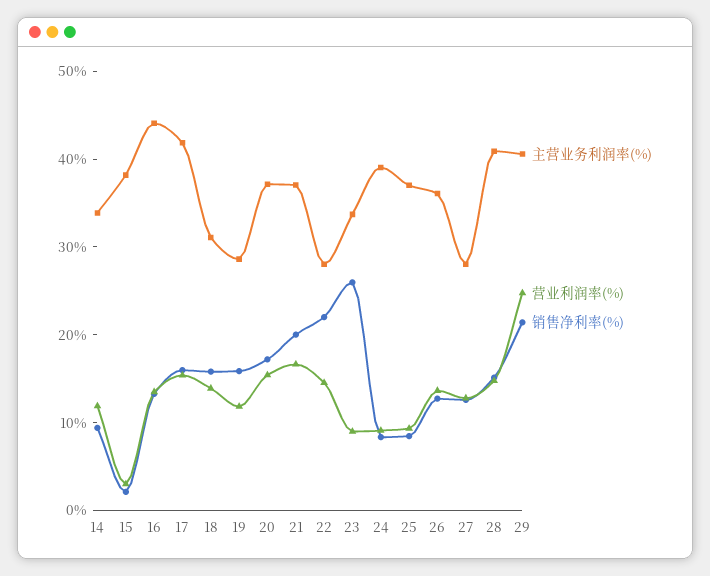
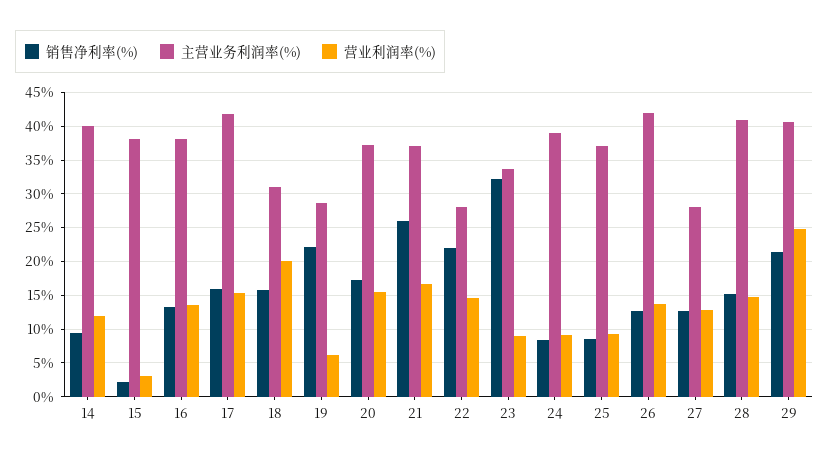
  {
    "主营业务利润率(%)": {
-     "14": 34,
+     "14": 40,
      "15": 38,
-     "16": 44,
+     "16": 38,
      "17": 42,
      "18": 31,
      "19": 29,
      "20": 37,
      "21": 37,
      "22": 28,
      "23": 34,
      "24": 39,
      "25": 37,
-     "26": 36,
+     "26": 42,
      "27": 28,
      "28": 41,
      "29": 41
    },
    "营业利润率(%)": {
      "14": 12,
      "15": 3,
      "16": 14,
      "17": 15,
-     "18": 14,
+     "18": 20,
-     "19": 12,
+     "19": 6,
      "20": 15,
      "21": 17,
      "22": 15,
      "23": 9,
      "24": 9,
      "25": 9,
      "26": 14,
      "27": 13,
      "28": 15,
      "29": 25
    },
    "销售净利率(%)": {
      "14": 9,
      "15": 2,
      "16": 13,
      "17": 16,
      "18": 16,
-     "19": 16,
+     "19": 22,
      "20": 17,
-     "21": 20,
+     "21": 26,
      "22": 22,
-     "23": 26,
+     "23": 32,
      "24": 8,
      "25": 8,
      "26": 13,
      "27": 13,
      "28": 15,
      "29": 21
    }
  }

